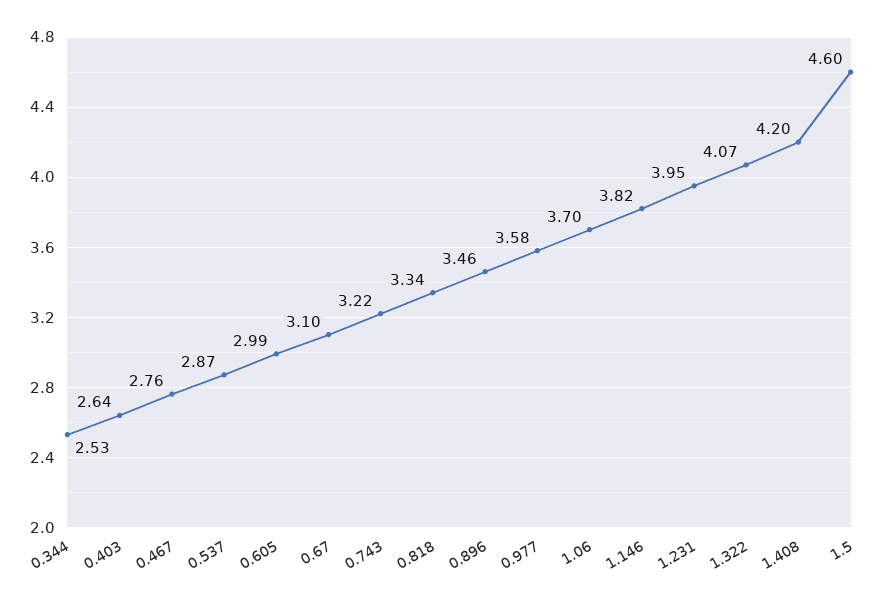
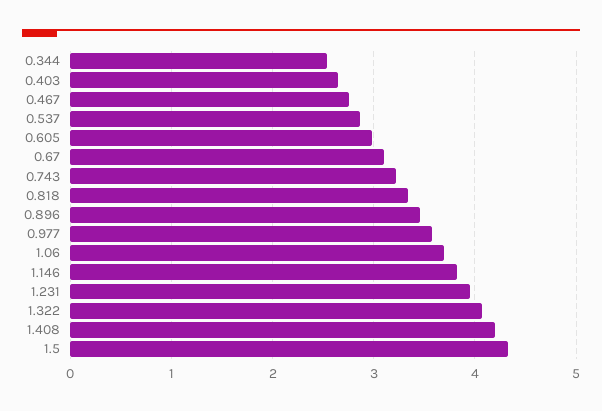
  {
    "0.344": 2.53,
    "0.403": 2.64,
    "0.467": 2.76,
    "0.537": 2.87,
    "0.605": 2.99,
    "0.67": 3.1,
    "0.743": 3.22,
    "0.818": 3.34,
    "0.896": 3.46,
    "0.977": 3.58,
    "1.06": 3.7,
    "1.146": 3.82,
    "1.231": 3.95,
    "1.322": 4.07,
    "1.408": 4.2,
-   "1.5": 4.6
+   "1.5": 4.3
  }

